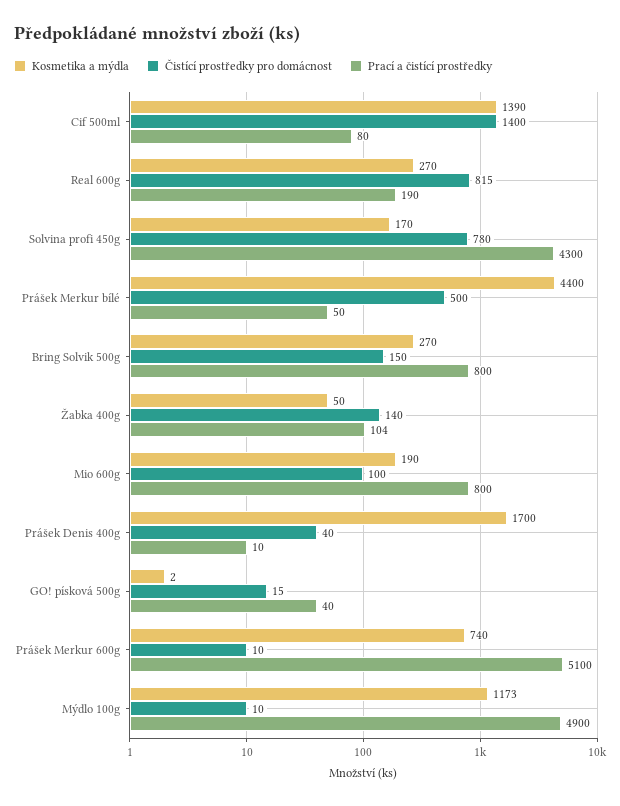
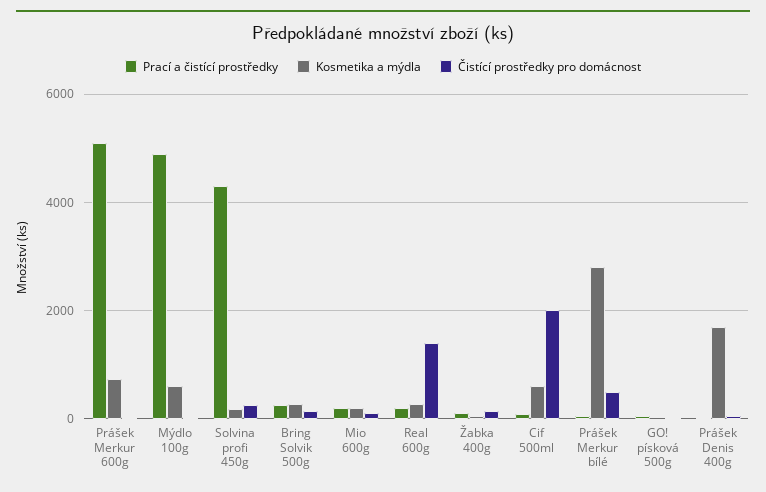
  {
    "Kosmetika a mýdla": {
-     "Cif 500ml": 1390,
+     "Cif 500ml": 600,
      "Real 600g": 270,
      "Solvina profi 450g": 170,
-     "Prášek Merkur bílé": 4400,
+     "Prášek Merkur bílé": 2800,
      "Bring Solvik 500g": 270,
      "Žabka 400g": 50,
      "Mio 600g": 190,
      "Prášek Denis 400g": 1700,
      "GO! písková 500g": 2,
      "Prášek Merkur 600g": 740,
-     "Mýdlo 100g": 1173
+     "Mýdlo 100g": 600
    },
    "Čistící prostředky pro domácnost": {
-     "Cif 500ml": 1400,
+     "Cif 500ml": 2000,
-     "Real 600g": 815,
+     "Real 600g": 1400,
-     "Solvina profi 450g": 780,
+     "Solvina profi 450g": 200,
      "Prášek Merkur bílé": 500,
      "Bring Solvik 500g": 150,
      "Žabka 400g": 140,
      "Mio 600g": 100,
      "Prášek Denis 400g": 40,
      "GO! písková 500g": 15,
      "Prášek Merkur 600g": 10,
      "Mýdlo 100g": 10
    },
    "Prací a čistící prostředky": {
      "Cif 500ml": 80,
      "Real 600g": 190,
      "Solvina profi 450g": 4300,
      "Prášek Merkur bílé": 50,
-     "Bring Solvik 500g": 800,
+     "Bring Solvik 500g": 200,
      "Žabka 400g": 104,
-     "Mio 600g": 800,
+     "Mio 600g": 200,
      "Prášek Denis 400g": 10,
      "GO! písková 500g": 40,
      "Prášek Merkur 600g": 5100,
      "Mýdlo 100g": 4900
    }
  }

